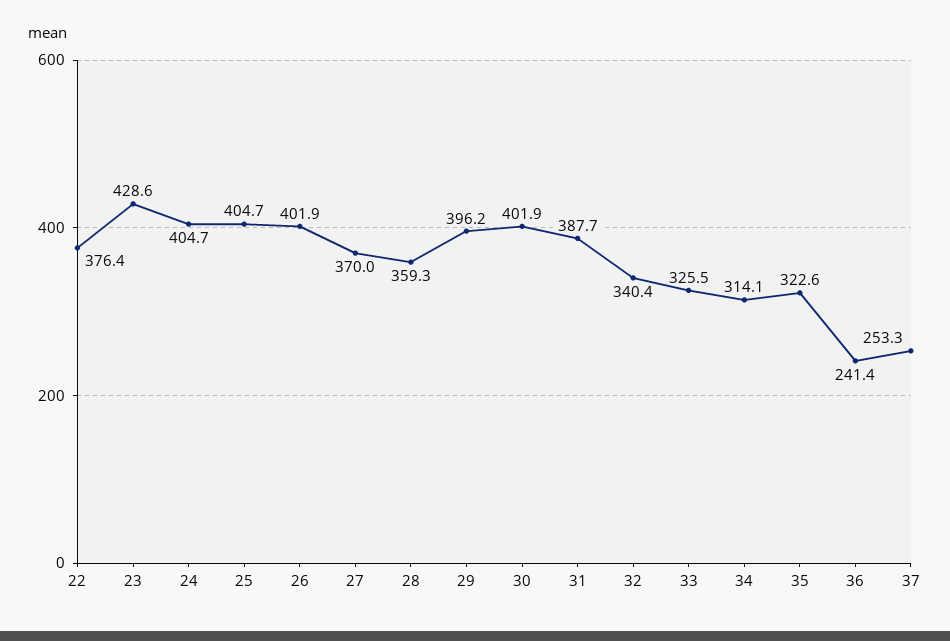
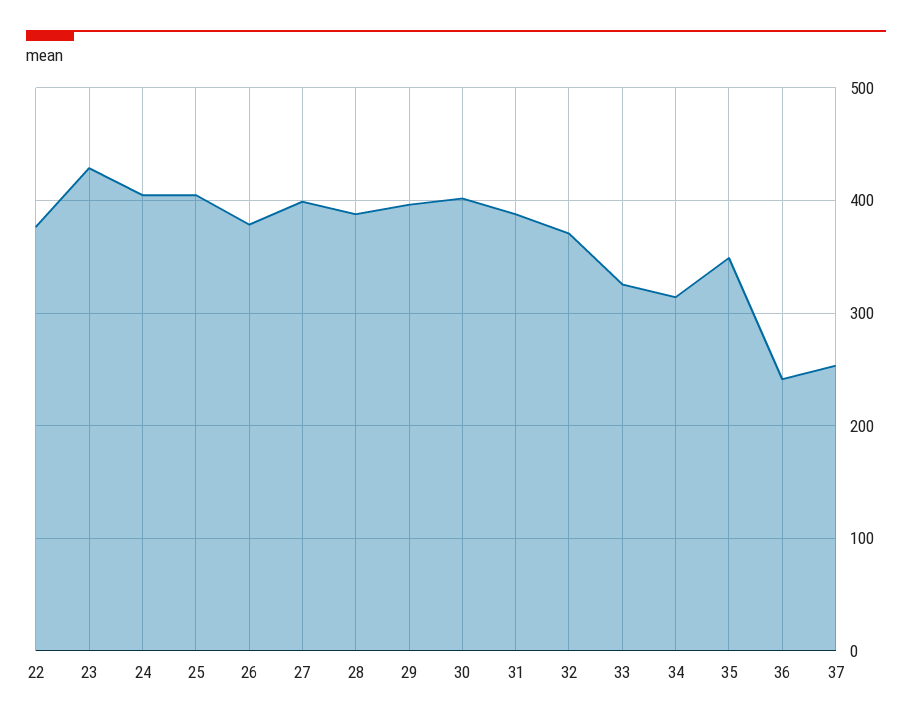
  {
    "22": 376.4,
    "23": 428.6,
    "24": 404.7,
    "25": 404.7,
-   "26": 401.9,
+   "26": 380,
-   "27": 370,
+   "27": 400,
-   "28": 359.3,
+   "28": 390,
    "29": 396.2,
    "30": 401.9,
    "31": 387.7,
-   "32": 340.4,
+   "32": 370,
    "33": 325.5,
    "34": 314.1,
-   "35": 322.6,
+   "35": 350,
    "36": 241.4,
    "37": 253.3
  }

